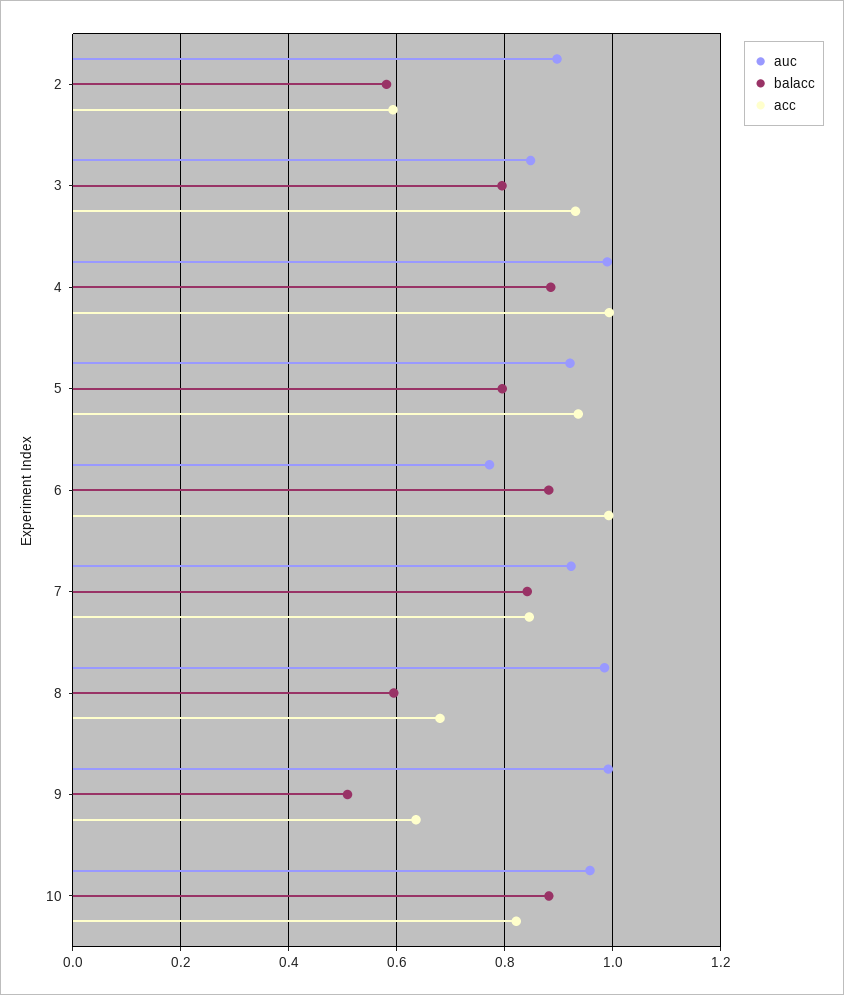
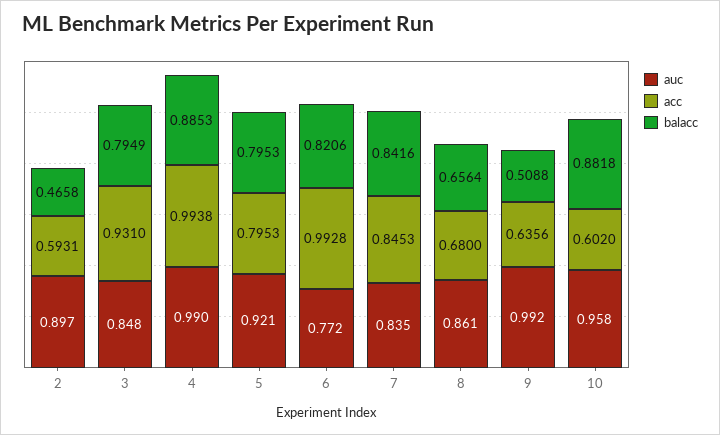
  {
    "auc": {
      "2": 0.897,
      "3": 0.848,
      "4": 0.99,
      "5": 0.921,
      "6": 0.772,
-     "7": 0.92,
+     "7": 0.835,
-     "8": 0.98,
+     "8": 0.861,
      "9": 0.992,
      "10": 0.958
    },
    "balacc": {
-     "2": 0.58,
+     "2": 0.4658,
      "3": 0.7949,
      "4": 0.8853,
      "5": 0.7953,
-     "6": 0.88,
+     "6": 0.8206,
      "7": 0.8416,
-     "8": 0.6,
+     "8": 0.6564,
      "9": 0.5088,
      "10": 0.8818
    },
    "acc": {
      "2": 0.5931,
      "3": 0.931,
      "4": 0.9938,
-     "5": 0.94,
+     "5": 0.7953,
      "6": 0.9928,
      "7": 0.8453,
      "8": 0.68,
      "9": 0.6356,
-     "10": 0.82
+     "10": 0.602
    }
  }

